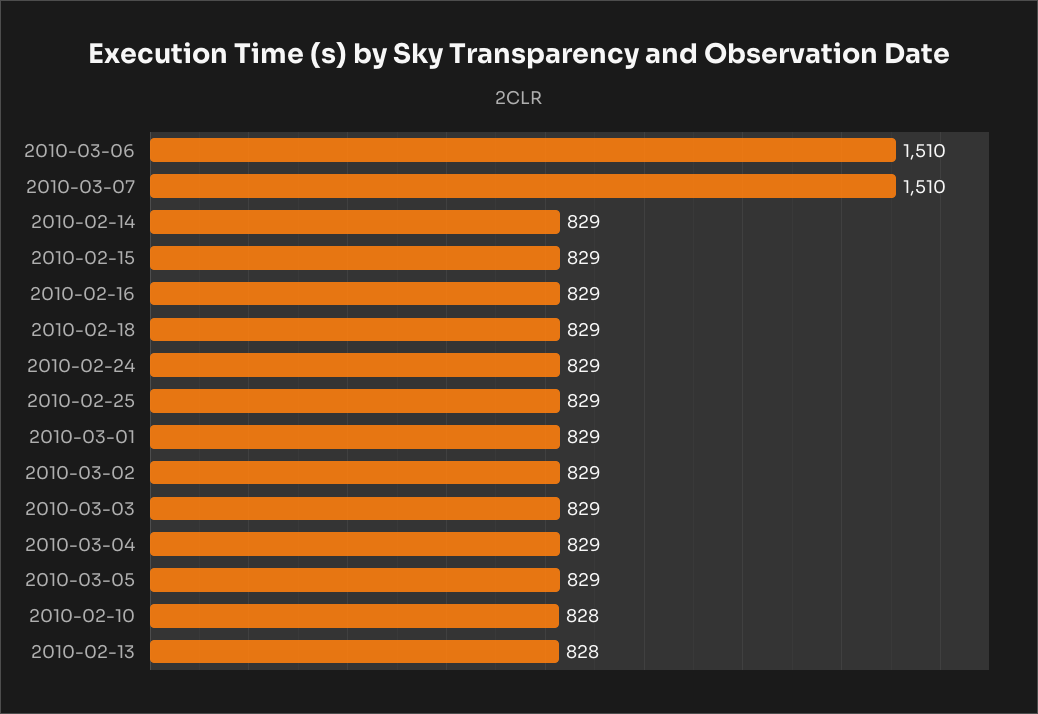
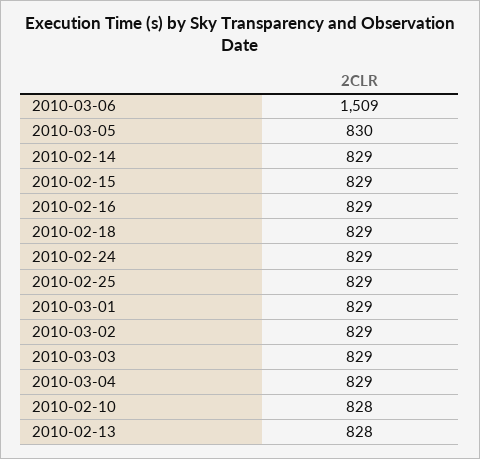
  {
-   "2010-03-06": 1510,
+   "2010-03-06": 1509,
-   "2010-03-07": 1510,
    "2010-02-14": 829,
    "2010-02-15": 829,
    "2010-02-16": 829,
    "2010-02-18": 829,
    "2010-02-24": 829,
    "2010-02-25": 829,
    "2010-03-01": 829,
    "2010-03-02": 829,
    "2010-03-03": 829,
    "2010-03-04": 829,
-   "2010-03-05": 829,
+   "2010-03-05": 830,
    "2010-02-10": 828,
    "2010-02-13": 828
  }

